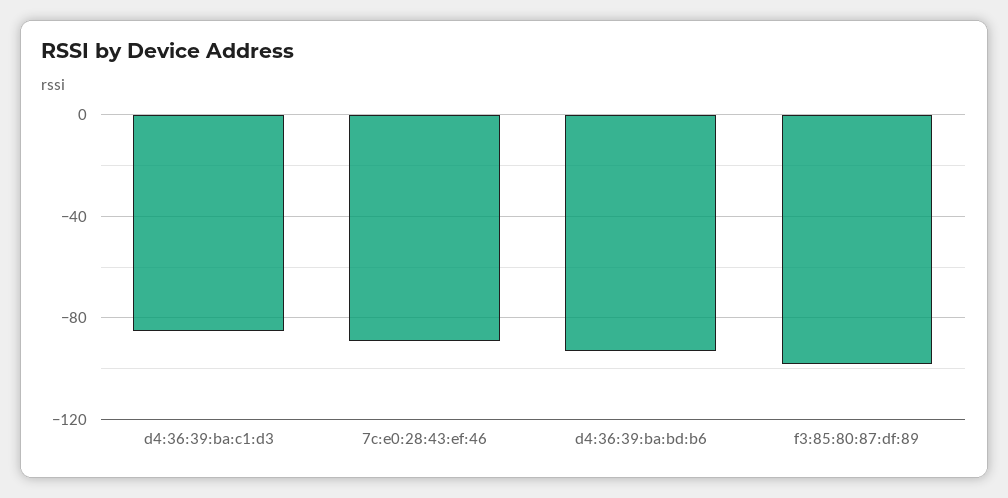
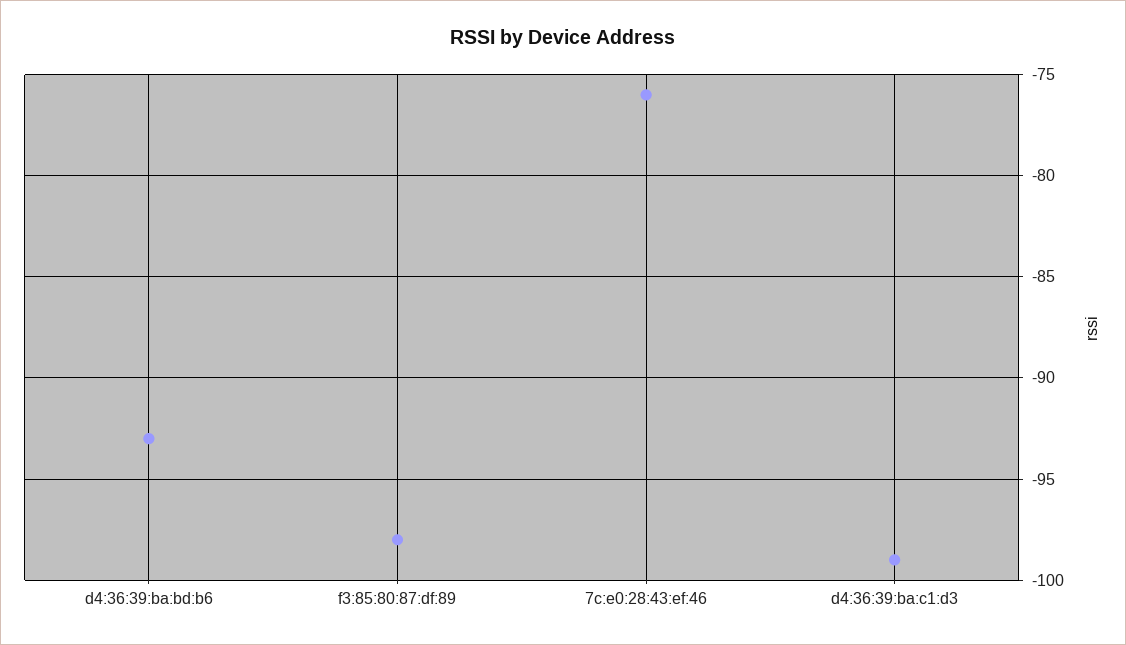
  {
-   "d4:36:39:ba:c1:d3": -85,
+   "d4:36:39:ba:c1:d3": -99,
-   "7c:e0:28:43:ef:46": -90,
+   "7c:e0:28:43:ef:46": -76,
    "d4:36:39:ba:bd:b6": -93,
    "f3:85:80:87:df:89": -98
  }

